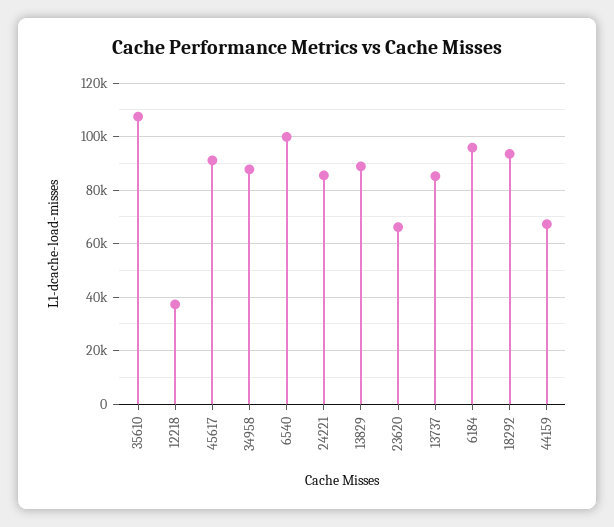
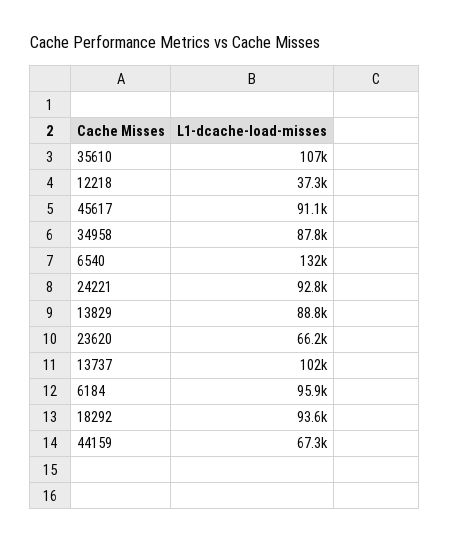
  {
    "35610": 107000,
    "12218": 37300,
    "45617": 91100,
    "34958": 87800,
-   "6540": 100000,
+   "6540": 132000,
-   "24221": 85000,
+   "24221": 92800,
    "13829": 88800,
    "23620": 66200,
-   "13737": 85000,
+   "13737": 102000,
    "6184": 95900,
    "18292": 93600,
    "44159": 67300
  }

